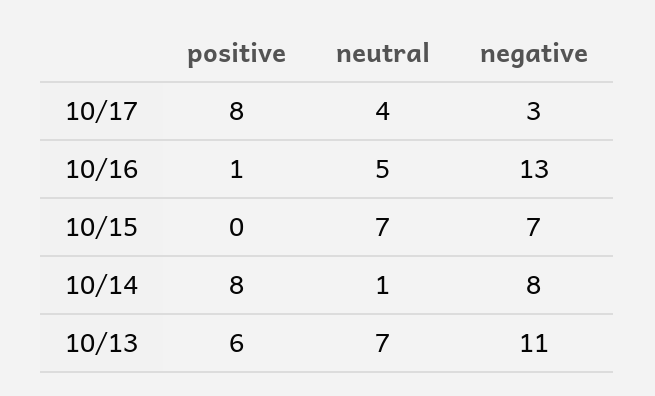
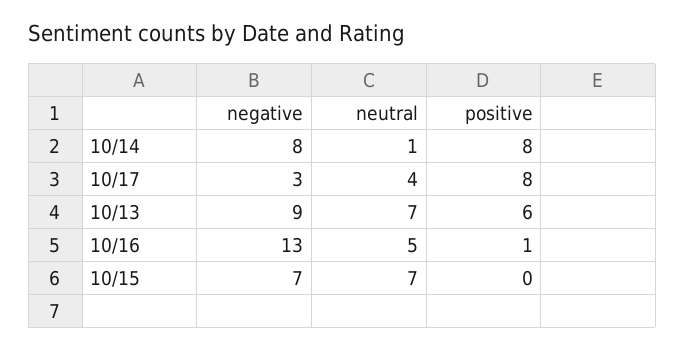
  {
    "positive": {
      "10/17": 8,
      "10/16": 1,
      "10/15": 0,
      "10/14": 8,
      "10/13": 6
    },
    "neutral": {
      "10/17": 4,
      "10/16": 5,
      "10/15": 7,
      "10/14": 1,
      "10/13": 7
    },
    "negative": {
      "10/17": 3,
      "10/16": 13,
      "10/15": 7,
      "10/14": 8,
-     "10/13": 11
+     "10/13": 9
    }
  }

